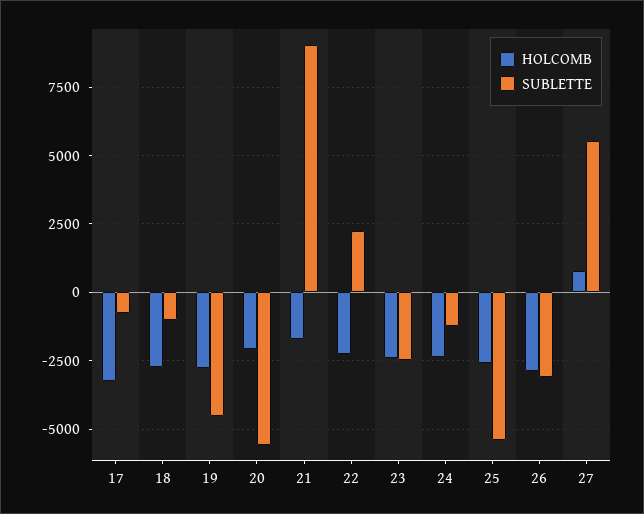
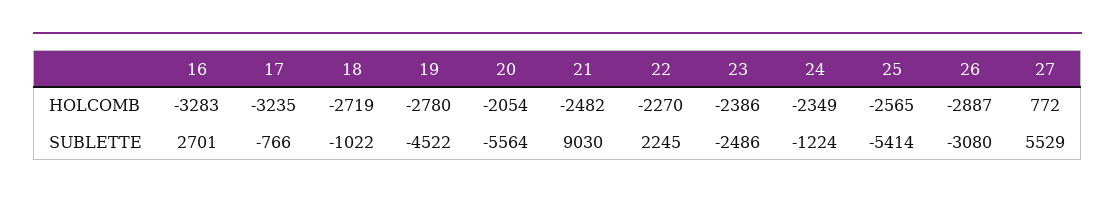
  {
    "HOLCOMB": {
      "17": -3235,
      "18": -2719,
      "19": -2780,
      "20": -2054,
-     "21": -1750,
+     "21": -2482,
      "22": -2270,
      "23": -2386,
      "24": -2349,
      "25": -2565,
      "26": -2887,
-     "27": 772
+     "27": 772,
+     "16": -3283
    },
    "SUBLETTE": {
      "17": -766,
      "18": -1022,
      "19": -4522,
      "20": -5564,
      "21": 9030,
      "22": 2245,
      "23": -2486,
      "24": -1224,
      "25": -5414,
      "26": -3080,
-     "27": 5529
+     "27": 5529,
+     "16": 2701
    }
  }

